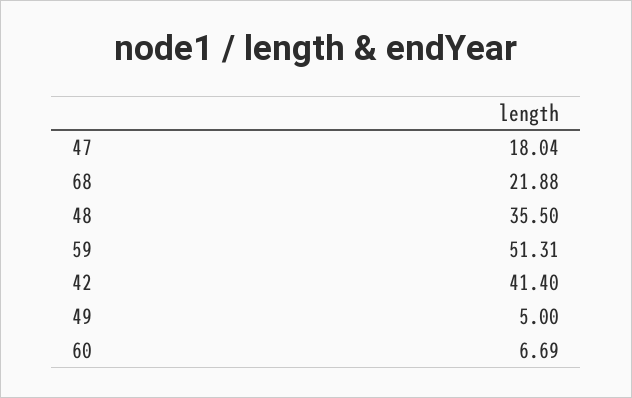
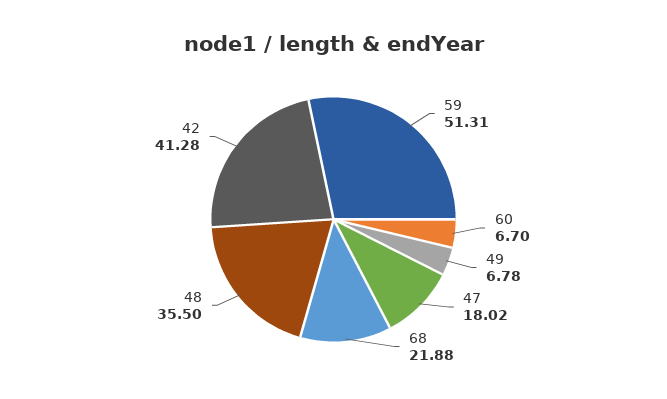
  {
-   "47": 18.04,
+   "47": 18.02,
    "68": 21.88,
    "48": 35.5,
    "59": 51.31,
-   "42": 41.4,
+   "42": 41.28,
-   "49": 5,
+   "49": 6.78,
-   "60": 6.69
+   "60": 6.7
  }

